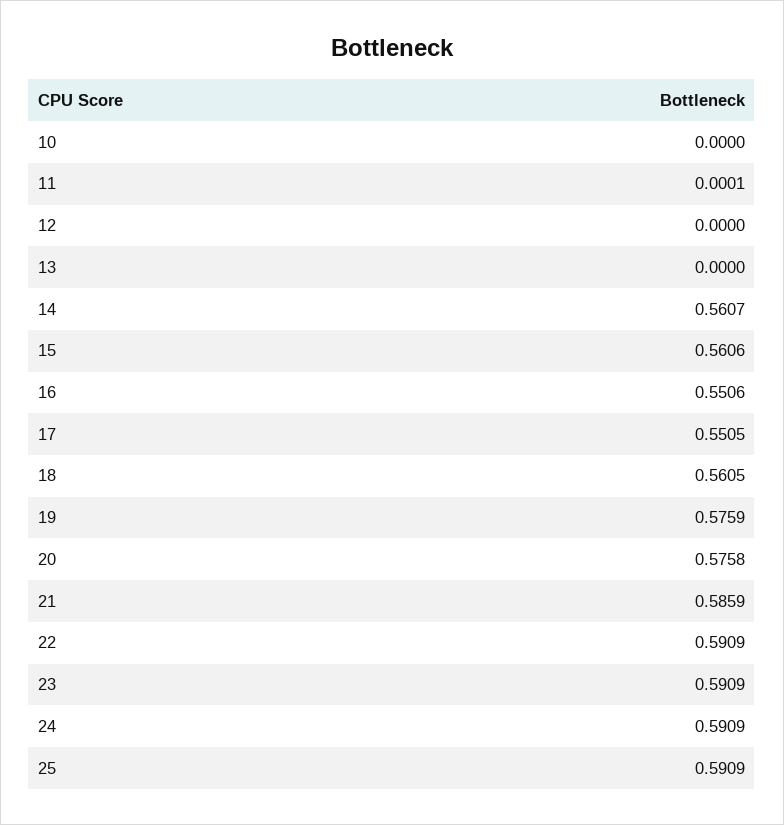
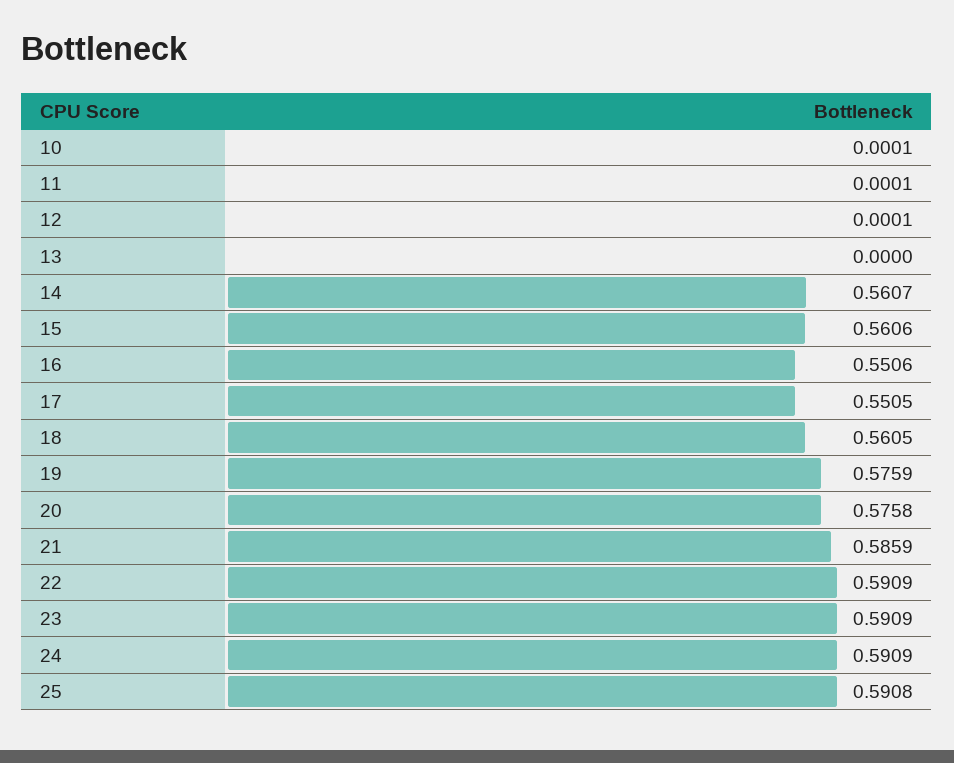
  {
-   "10": 0,
+   "10": 0.0001,
    "11": 0.0001,
-   "12": 0,
+   "12": 0.0001,
    "13": 0,
    "14": 0.5607,
    "15": 0.5606,
    "16": 0.5506,
    "17": 0.5505,
    "18": 0.5605,
    "19": 0.5759,
    "20": 0.5758,
    "21": 0.5859,
    "22": 0.5909,
    "23": 0.5909,
    "24": 0.5909,
-   "25": 0.5909
+   "25": 0.5908
  }

